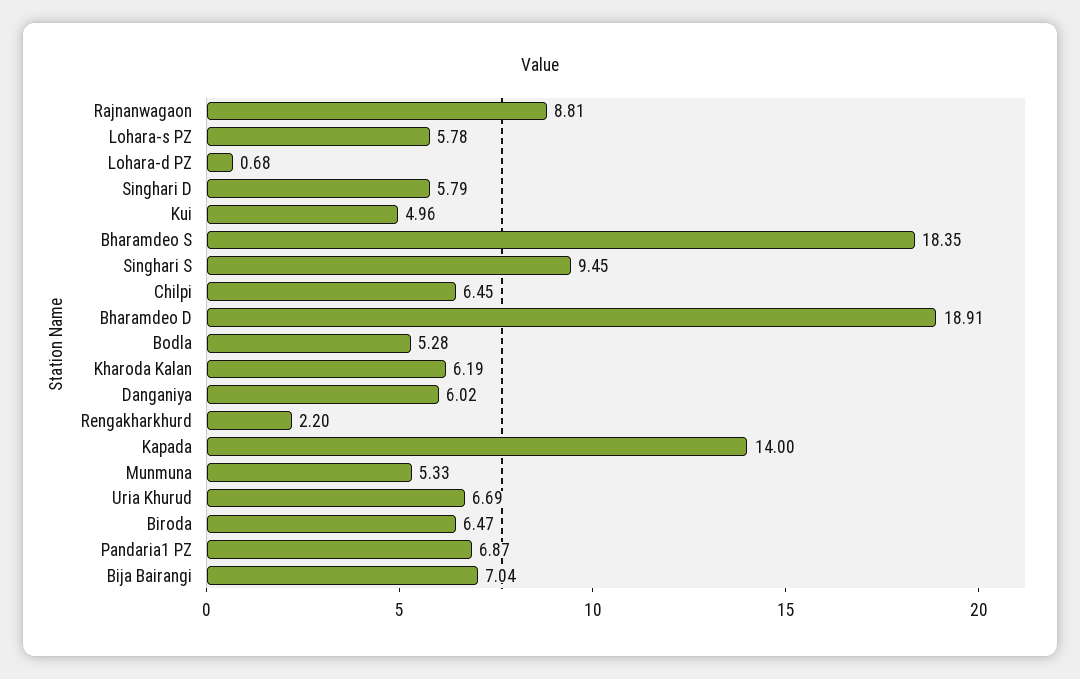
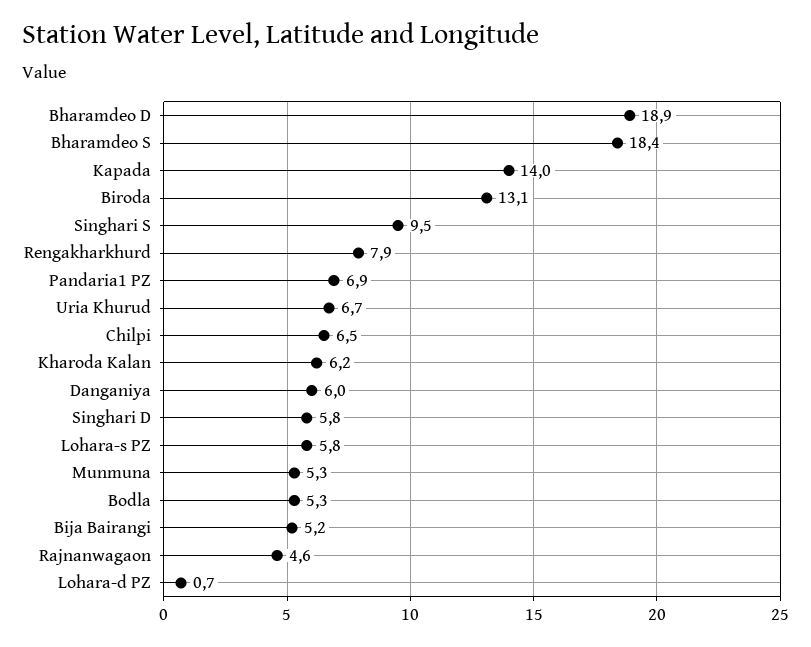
  {
-   "Rajnanwagaon": 8.81,
+   "Rajnanwagaon": 4.6,
    "Lohara-s PZ": 5.78,
    "Lohara-d PZ": 0.68,
    "Singhari D": 5.79,
-   "Kui": 4.96,
    "Bharamdeo S": 18.35,
    "Singhari S": 9.45,
    "Chilpi": 6.45,
    "Bharamdeo D": 18.91,
    "Bodla": 5.28,
    "Kharoda Kalan": 6.19,
    "Danganiya": 6.02,
-   "Rengakharkhurd": 2.2,
+   "Rengakharkhurd": 7.9,
    "Kapada": 14,
    "Munmuna": 5.33,
    "Uria Khurud": 6.69,
-   "Biroda": 6.47,
+   "Biroda": 13.1,
    "Pandaria1 PZ": 6.87,
-   "Bija Bairangi": 7.04
+   "Bija Bairangi": 5.2
  }

